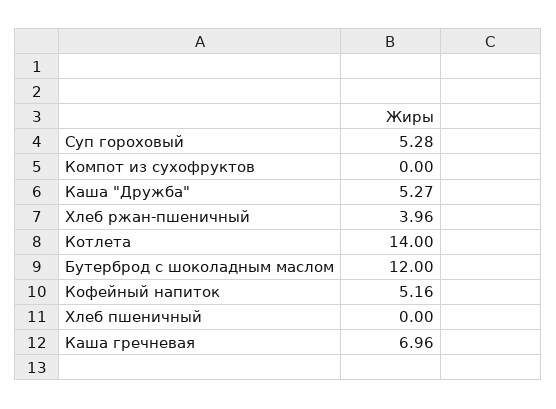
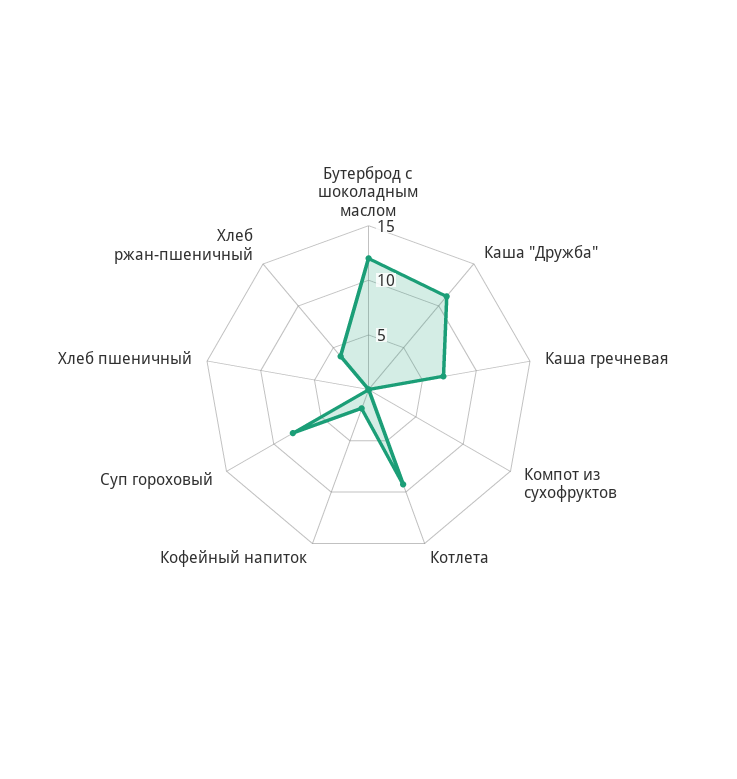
  {
-   "Суп гороховый": 5.28,
+   "Суп гороховый": 8,
    "Компот из сухофруктов": 0,
-   "Каша \"Дружба\"": 5.27,
+   "Каша \"Дружба\"": 11,
    "Хлеб ржан-пшеничный": 3.96,
-   "Котлета": 14,
+   "Котлета": 9,
    "Бутерброд с шоколадным маслом": 12,
-   "Кофейный напиток": 5.16,
+   "Кофейный напиток": 2,
    "Хлеб пшеничный": 0,
    "Каша гречневая": 6.96
  }

